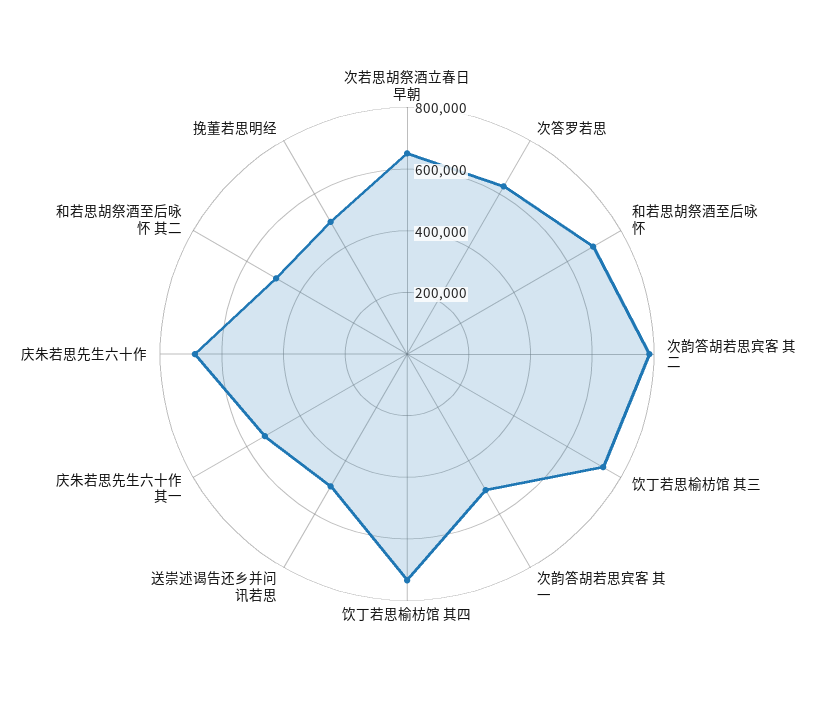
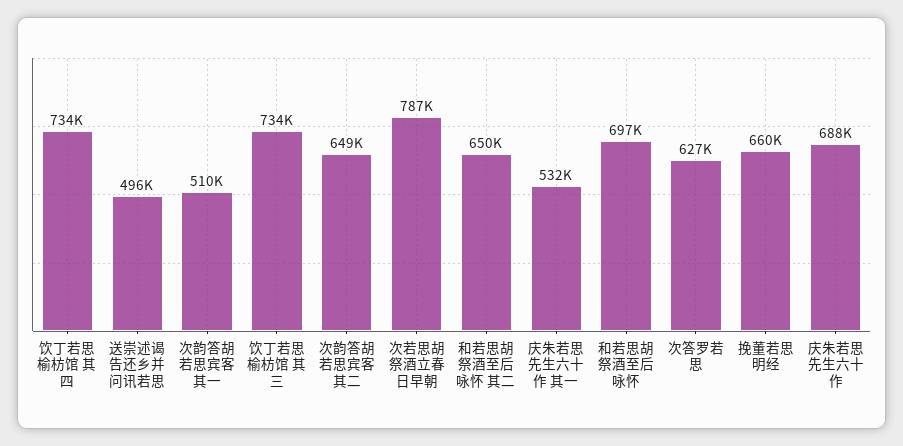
  {
-   "次若思胡祭酒立春日早朝": 650000,
+   "次若思胡祭酒立春日早朝": 787000,
    "次答罗若思": 627000,
    "和若思胡祭酒至后咏怀": 697000,
-   "次韵答胡若思宾客 其二": 800000,
+   "次韵答胡若思宾客 其二": 649000,
    "饮丁若思榆枋馆 其三": 734000,
    "次韵答胡若思宾客 其一": 510000,
    "饮丁若思榆枋馆 其四": 734000,
    "送崇述谒告还乡并问讯若思": 496000,
    "庆朱若思先生六十作 其一": 532000,
    "庆朱若思先生六十作": 688000,
-   "和若思胡祭酒至后咏怀 其二": 500000,
+   "和若思胡祭酒至后咏怀 其二": 650000,
-   "挽董若思明经": 500000
+   "挽董若思明经": 660000
  }

